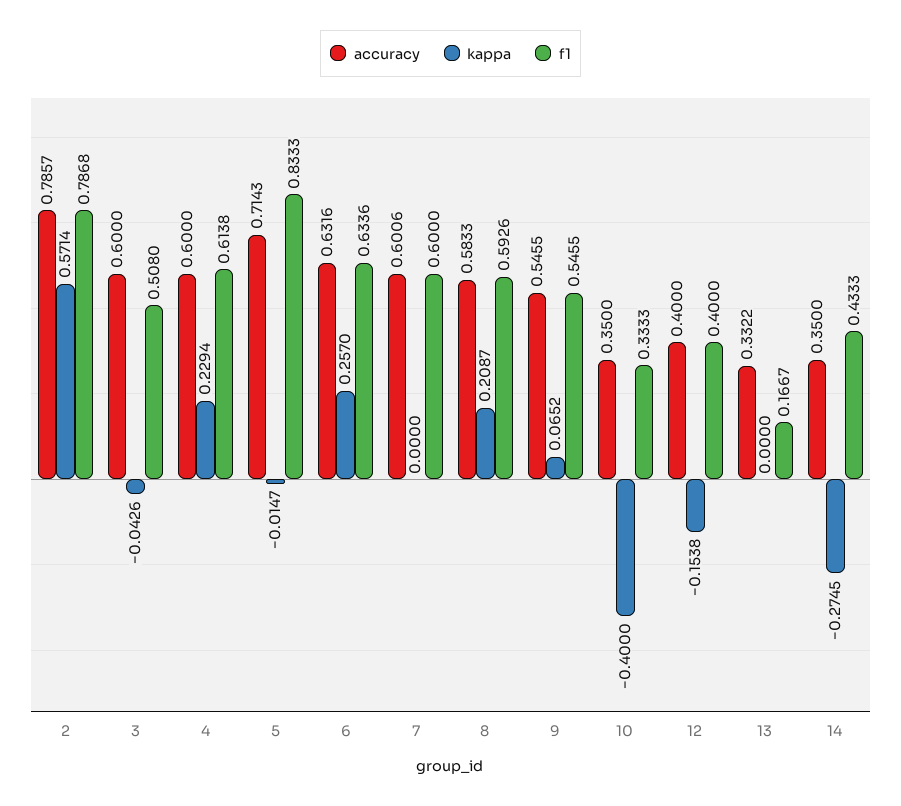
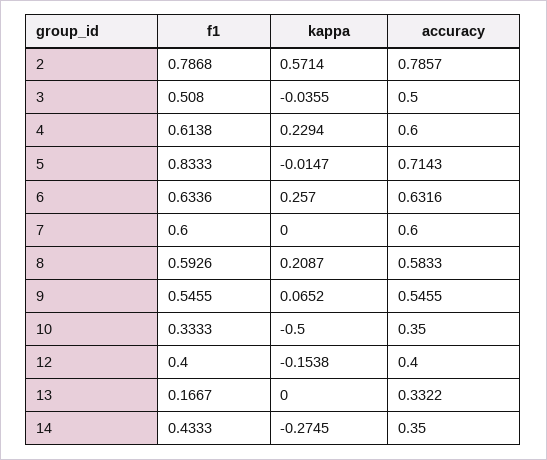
  {
    "accuracy": {
      "2": 0.7857,
-     "3": 0.6,
+     "3": 0.5,
      "4": 0.6,
      "5": 0.7143,
      "6": 0.6316,
-     "7": 0.6006,
+     "7": 0.6,
      "8": 0.5833,
      "9": 0.5455,
      "10": 0.35,
      "12": 0.4,
      "13": 0.3322,
      "14": 0.35
    },
    "kappa": {
      "2": 0.5714,
-     "3": -0.0426,
+     "3": -0.0355,
      "4": 0.2294,
      "5": -0.0147,
      "6": 0.257,
      "7": 0,
      "8": 0.2087,
      "9": 0.0652,
-     "10": -0.4,
+     "10": -0.5,
      "12": -0.1538,
      "13": 0,
      "14": -0.2745
    },
    "f1": {
      "2": 0.7868,
      "3": 0.508,
      "4": 0.6138,
      "5": 0.8333,
      "6": 0.6336,
      "7": 0.6,
      "8": 0.5926,
      "9": 0.5455,
      "10": 0.3333,
      "12": 0.4,
      "13": 0.1667,
      "14": 0.4333
    }
  }

